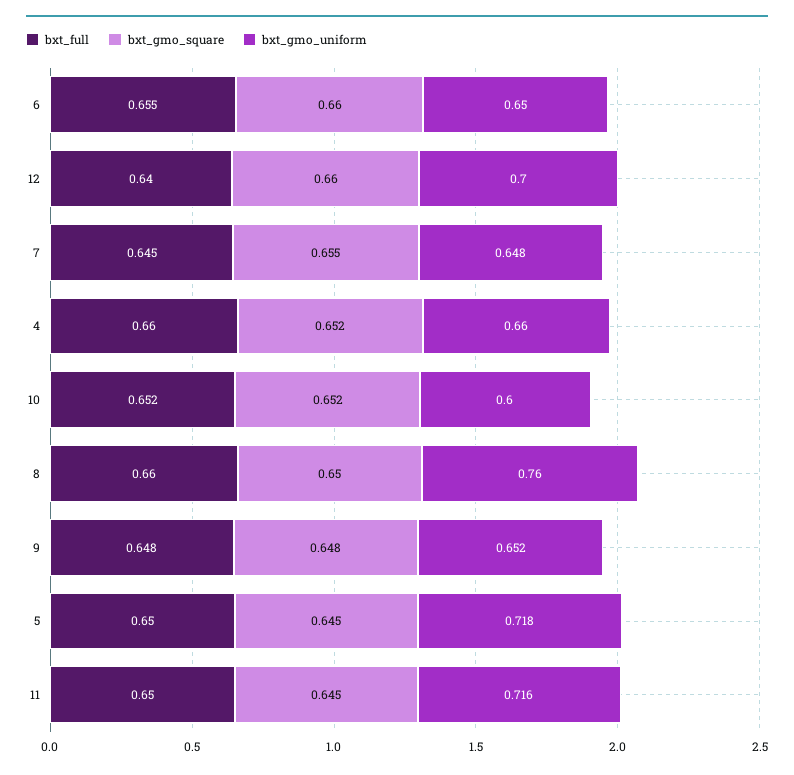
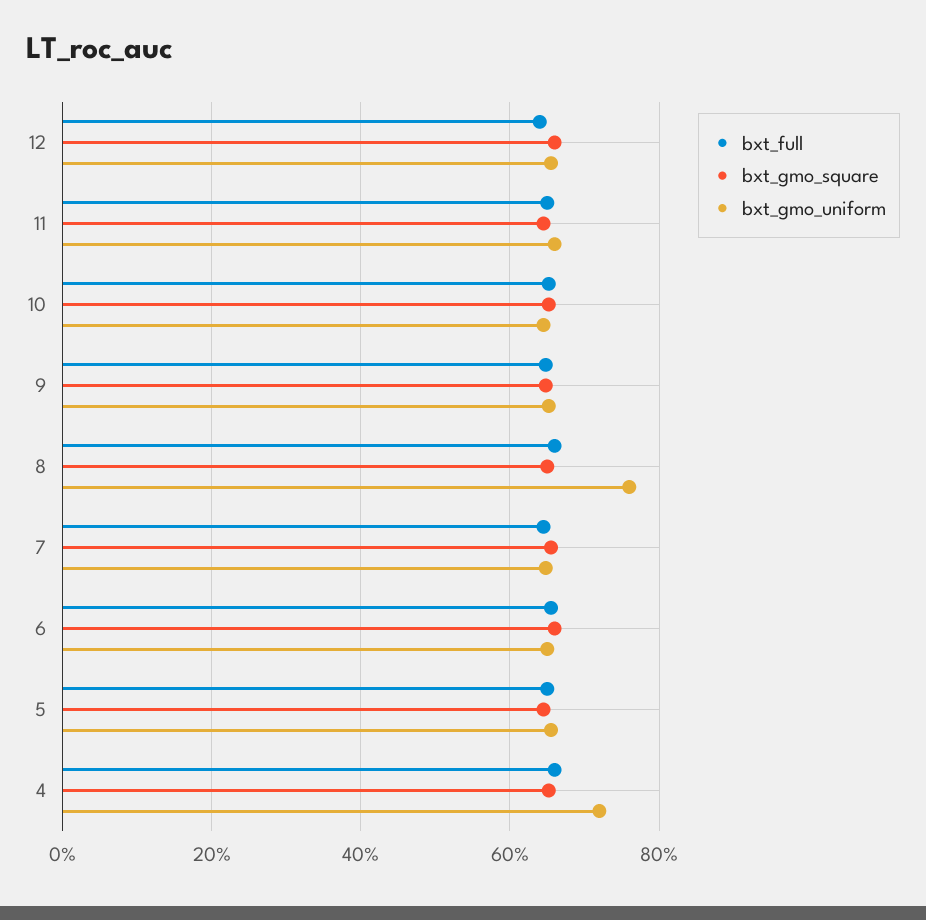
  {
    "bxt_full": {
      "6": 0.655,
      "12": 0.64,
      "7": 0.645,
      "4": 0.66,
      "10": 0.652,
      "8": 0.66,
      "9": 0.648,
      "5": 0.65,
      "11": 0.65
    },
    "bxt_gmo_square": {
      "6": 0.66,
      "12": 0.66,
      "7": 0.655,
      "4": 0.652,
      "10": 0.652,
      "8": 0.65,
      "9": 0.648,
      "5": 0.645,
      "11": 0.645
    },
    "bxt_gmo_uniform": {
      "6": 0.65,
-     "12": 0.7,
+     "12": 0.66,
      "7": 0.648,
-     "4": 0.66,
+     "4": 0.72,
-     "10": 0.6,
+     "10": 0.64,
      "8": 0.76,
      "9": 0.652,
-     "5": 0.718,
+     "5": 0.66,
-     "11": 0.716
+     "11": 0.66
    }
  }

